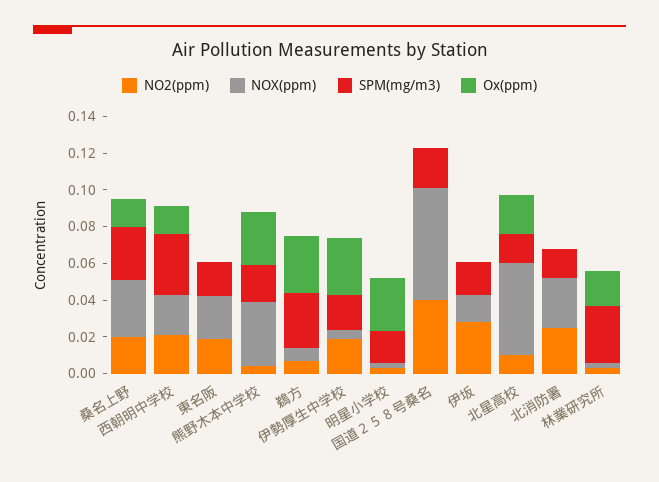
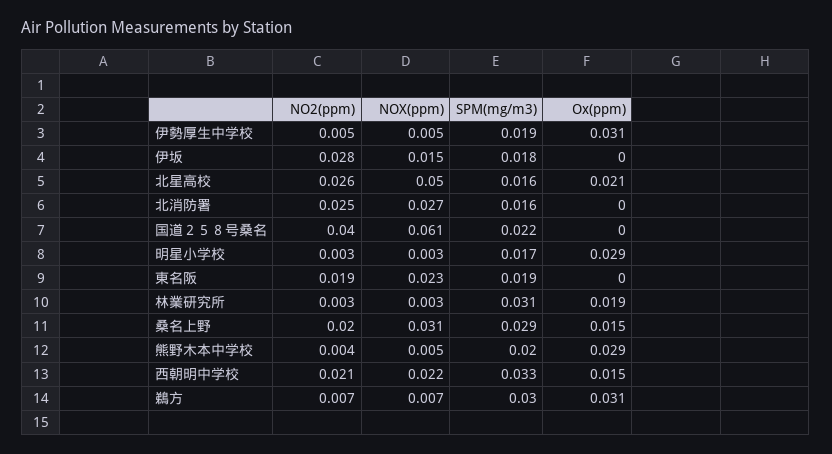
  {
    "NO2(ppm)": {
      "桑名上野": 0.02,
      "西朝明中学校": 0.021,
      "東名阪": 0.019,
      "熊野木本中学校": 0.004,
      "鵜方": 0.007,
-     "伊勢厚生中学校": 0.02,
+     "伊勢厚生中学校": 0.005,
      "明星小学校": 0.003,
      "国道２５８号桑名": 0.04,
      "伊坂": 0.028,
-     "北星高校": 0.01,
+     "北星高校": 0.026,
      "北消防署": 0.025,
      "林業研究所": 0.003
    },
    "NOX(ppm)": {
      "桑名上野": 0.031,
      "西朝明中学校": 0.022,
      "東名阪": 0.023,
-     "熊野木本中学校": 0.035,
+     "熊野木本中学校": 0.005,
      "鵜方": 0.007,
      "伊勢厚生中学校": 0.005,
      "明星小学校": 0.003,
      "国道２５８号桑名": 0.061,
      "伊坂": 0.015,
      "北星高校": 0.05,
      "北消防署": 0.027,
      "林業研究所": 0.003
    },
    "SPM(mg/m3)": {
      "桑名上野": 0.029,
      "西朝明中学校": 0.033,
      "東名阪": 0.019,
      "熊野木本中学校": 0.02,
      "鵜方": 0.03,
      "伊勢厚生中学校": 0.019,
      "明星小学校": 0.017,
      "国道２５８号桑名": 0.022,
      "伊坂": 0.018,
      "北星高校": 0.016,
      "北消防署": 0.016,
      "林業研究所": 0.031
    },
    "Ox(ppm)": {
      "桑名上野": 0.015,
      "西朝明中学校": 0.015,
      "東名阪": 0,
      "熊野木本中学校": 0.029,
      "鵜方": 0.031,
      "伊勢厚生中学校": 0.031,
      "明星小学校": 0.029,
      "国道２５８号桑名": 0,
      "伊坂": 0,
      "北星高校": 0.021,
      "北消防署": 0,
      "林業研究所": 0.019
    }
  }

